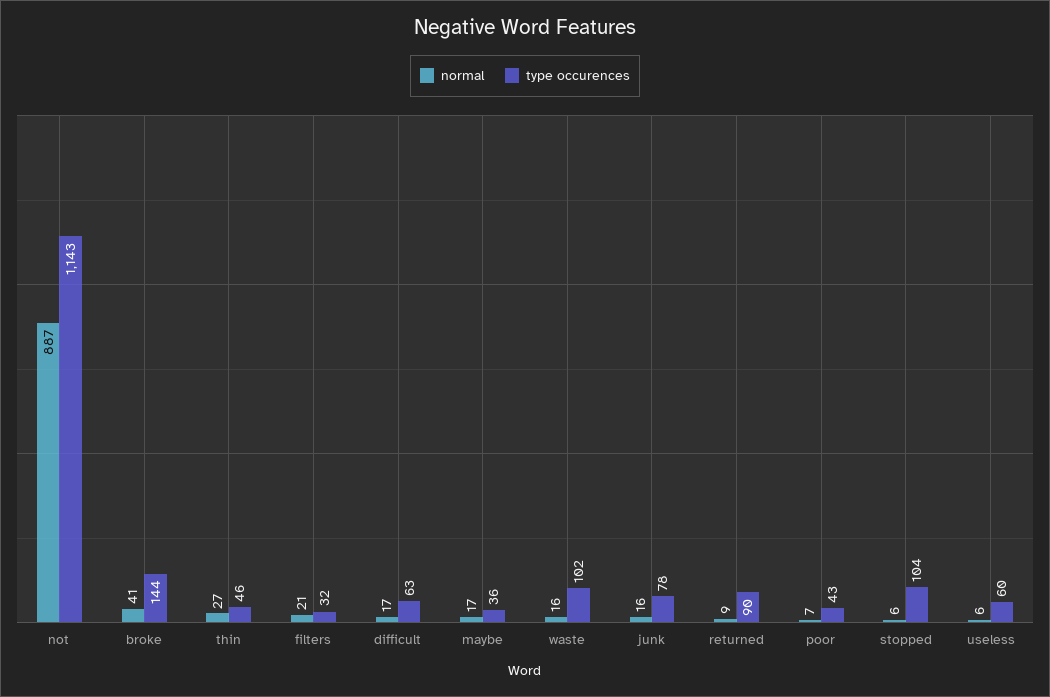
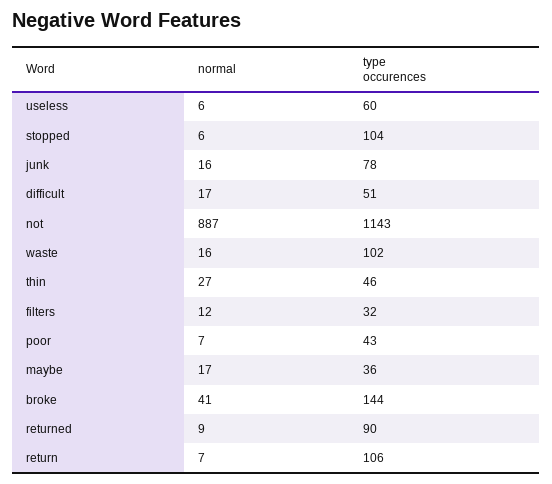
  {
    "normal": {
      "not": 887,
      "broke": 41,
      "thin": 27,
-     "filters": 21,
+     "filters": 12,
      "difficult": 17,
      "maybe": 17,
      "waste": 16,
      "junk": 16,
      "returned": 9,
      "poor": 7,
      "stopped": 6,
-     "useless": 6
+     "useless": 6,
+     "return": 7
    },
    "type occurences": {
      "not": 1143,
      "broke": 144,
      "thin": 46,
      "filters": 32,
-     "difficult": 63,
+     "difficult": 51,
      "maybe": 36,
      "waste": 102,
      "junk": 78,
      "returned": 90,
      "poor": 43,
      "stopped": 104,
-     "useless": 60
+     "useless": 60,
+     "return": 106
    }
  }

